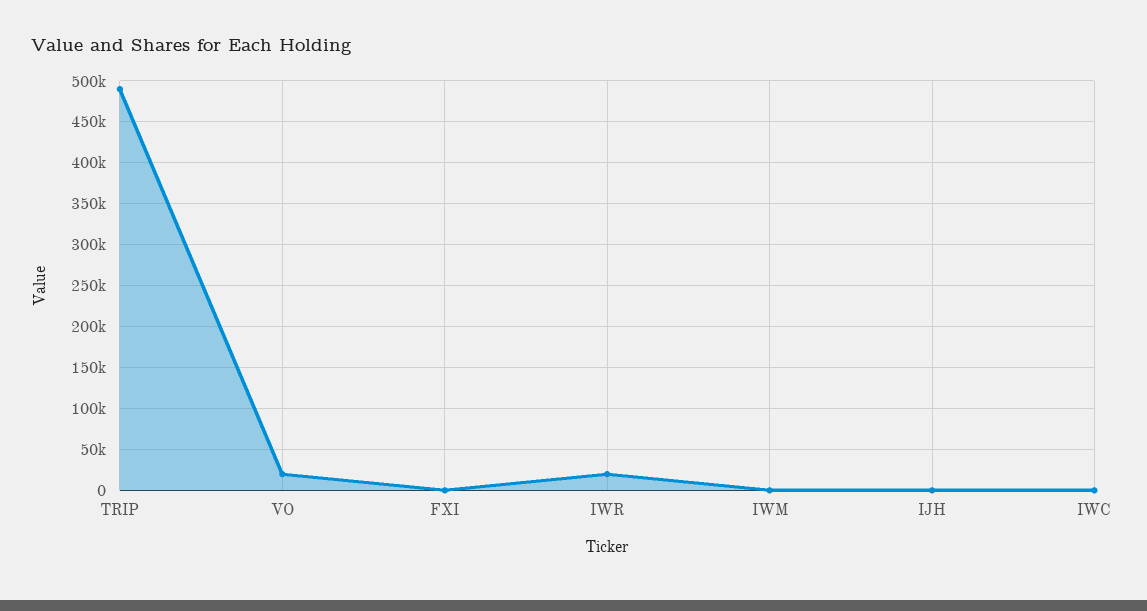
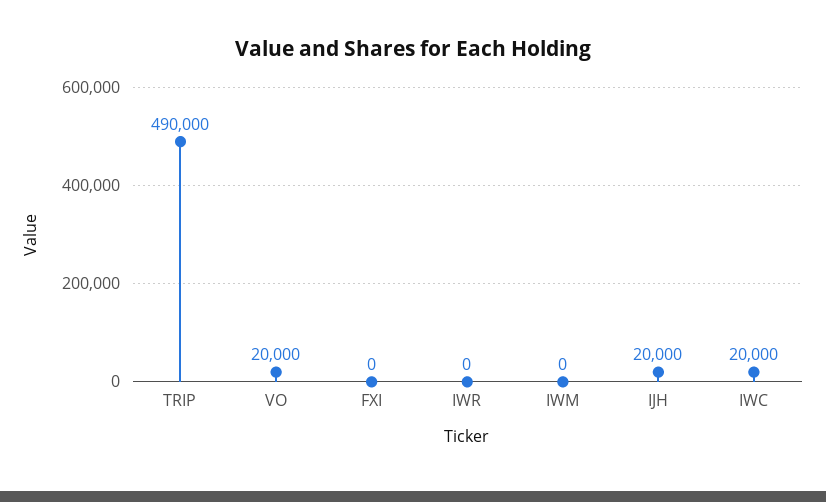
  {
    "TRIP": 490000,
    "VO": 20000,
    "FXI": 0,
-   "IWR": 20000,
+   "IWR": 0,
    "IWM": 0,
-   "IJH": 0,
+   "IJH": 20000,
-   "IWC": 0
+   "IWC": 20000
  }

